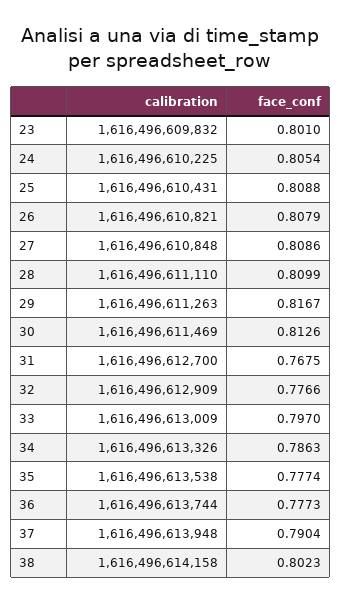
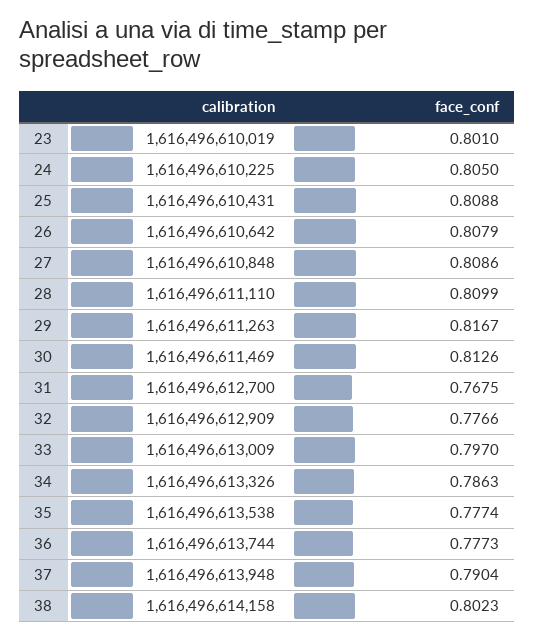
  {
    "calibration": {
-     "23": 1616496609832,
+     "23": 1616496610019,
      "24": 1616496610225,
      "25": 1616496610431,
-     "26": 1616496610821,
+     "26": 1616496610642,
      "27": 1616496610848,
      "28": 1616496611110,
      "29": 1616496611263,
      "30": 1616496611469,
      "31": 1616496612700,
      "32": 1616496612909,
      "33": 1616496613009,
      "34": 1616496613326,
      "35": 1616496613538,
      "36": 1616496613744,
      "37": 1616496613948,
      "38": 1616496614158
    },
    "face_conf": {
      "23": 0.801,
-     "24": 0.8054,
+     "24": 0.805,
      "25": 0.8088,
      "26": 0.8079,
      "27": 0.8086,
      "28": 0.8099,
      "29": 0.8167,
      "30": 0.8126,
      "31": 0.7675,
      "32": 0.7766,
      "33": 0.797,
      "34": 0.7863,
      "35": 0.7774,
      "36": 0.7773,
      "37": 0.7904,
      "38": 0.8023
    }
  }

